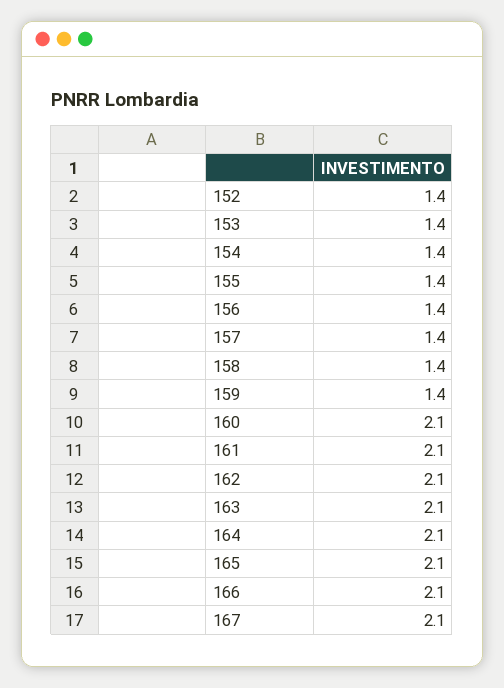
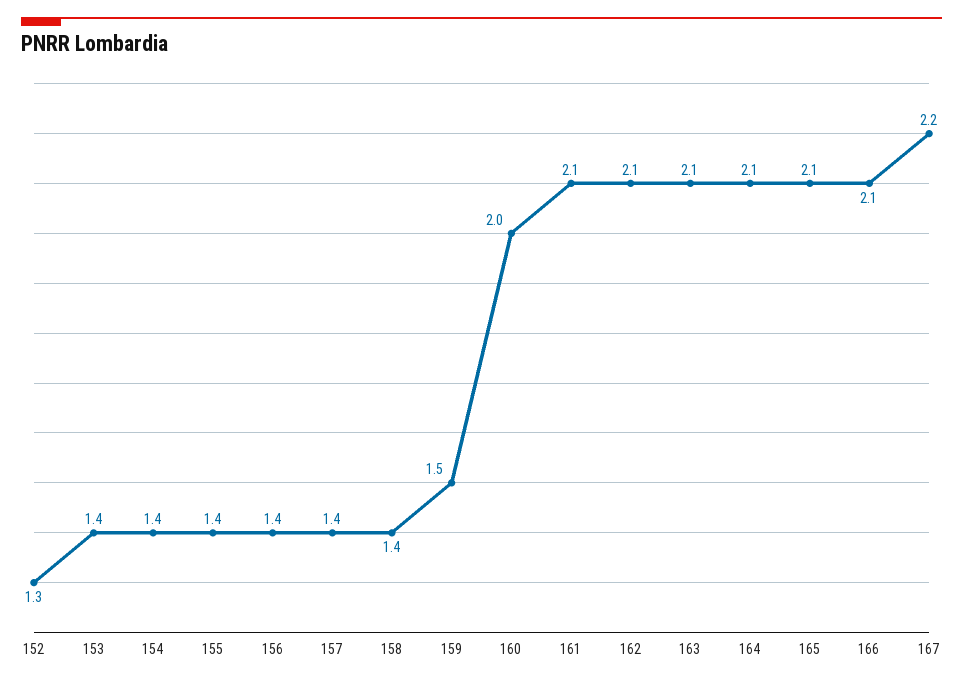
  {
-   "152": 1.4,
+   "152": 1.3,
    "153": 1.4,
    "154": 1.4,
    "155": 1.4,
    "156": 1.4,
    "157": 1.4,
    "158": 1.4,
-   "159": 1.4,
+   "159": 1.5,
-   "160": 2.1,
+   "160": 2,
    "161": 2.1,
    "162": 2.1,
    "163": 2.1,
    "164": 2.1,
    "165": 2.1,
    "166": 2.1,
-   "167": 2.1
+   "167": 2.2
  }

